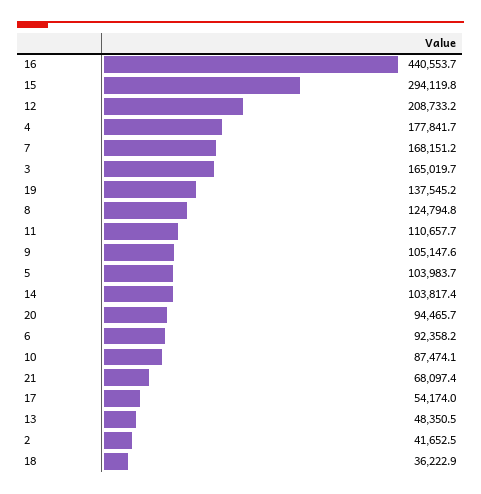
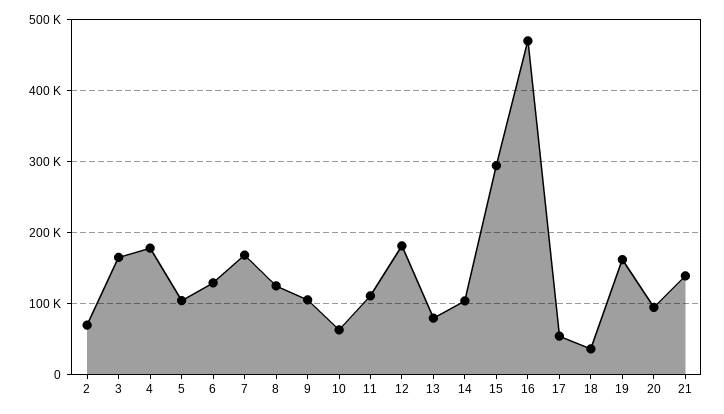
  {
-   "16": 440553.7,
+   "16": 470000,
    "15": 294119.8,
-   "12": 208733.2,
+   "12": 180000,
    "4": 177841.7,
    "7": 168151.2,
    "3": 165019.7,
-   "19": 137545.2,
+   "19": 160000,
    "8": 124794.8,
    "11": 110657.7,
    "9": 105147.6,
    "5": 103983.7,
    "14": 103817.4,
    "20": 94465.7,
-   "6": 92358.2,
+   "6": 130000,
-   "10": 87474.1,
+   "10": 60000,
-   "21": 68097.4,
+   "21": 140000,
    "17": 54174,
-   "13": 48350.5,
+   "13": 80000,
-   "2": 41652.5,
+   "2": 70000,
    "18": 36222.9
  }

